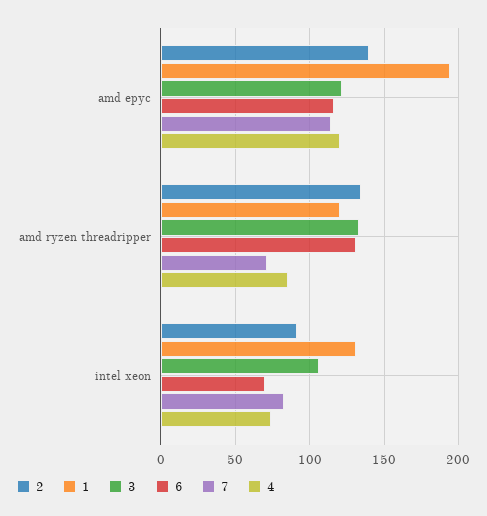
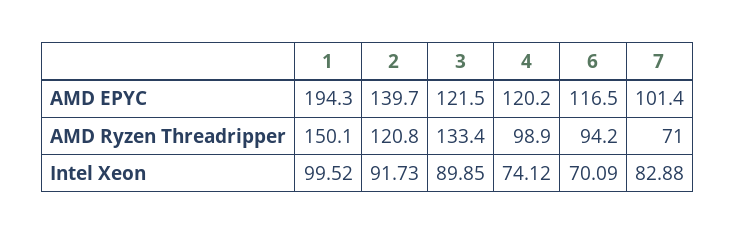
  {
    "2": {
      "amd epyc": 139.7,
-     "amd ryzen threadripper": 135,
+     "amd ryzen threadripper": 120.8,
      "intel xeon": 91.73
    },
    "1": {
      "amd epyc": 194.3,
-     "amd ryzen threadripper": 120,
+     "amd ryzen threadripper": 150.1,
-     "intel xeon": 130
+     "intel xeon": 99.52
    },
    "3": {
      "amd epyc": 121.5,
      "amd ryzen threadripper": 133.4,
-     "intel xeon": 105
+     "intel xeon": 89.85
    },
    "6": {
      "amd epyc": 116.5,
-     "amd ryzen threadripper": 130,
+     "amd ryzen threadripper": 94.2,
      "intel xeon": 70.09
    },
    "7": {
-     "amd epyc": 115,
+     "amd epyc": 101.4,
      "amd ryzen threadripper": 71,
      "intel xeon": 82.88
    },
    "4": {
      "amd epyc": 120.2,
-     "amd ryzen threadripper": 85,
+     "amd ryzen threadripper": 98.9,
      "intel xeon": 74.12
    }
  }

